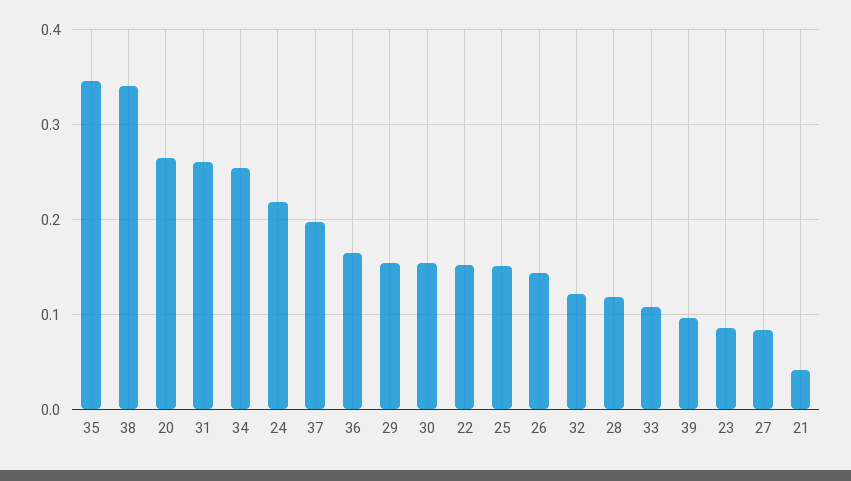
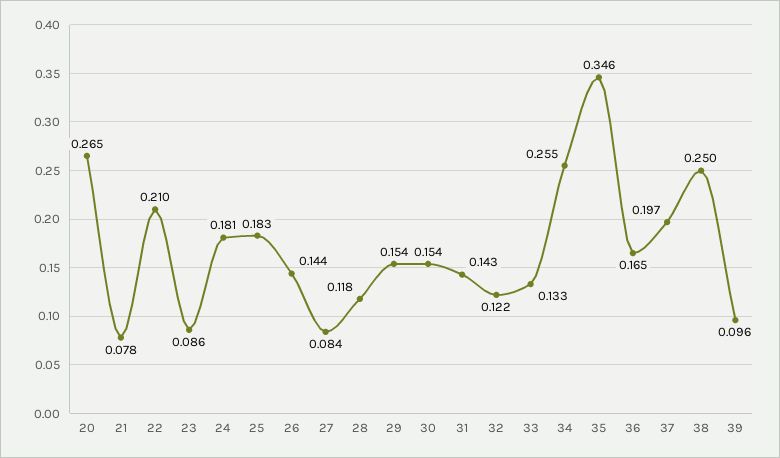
  {
    "35": 0.346,
-   "38": 0.34,
+   "38": 0.25,
    "20": 0.265,
-   "31": 0.26,
+   "31": 0.143,
    "34": 0.255,
-   "24": 0.22,
+   "24": 0.181,
    "37": 0.197,
    "36": 0.165,
    "29": 0.154,
    "30": 0.154,
-   "22": 0.15,
+   "22": 0.21,
-   "25": 0.15,
+   "25": 0.183,
    "26": 0.144,
    "32": 0.122,
    "28": 0.118,
-   "33": 0.11,
+   "33": 0.133,
    "39": 0.096,
    "23": 0.086,
    "27": 0.084,
-   "21": 0.04
+   "21": 0.078
  }

